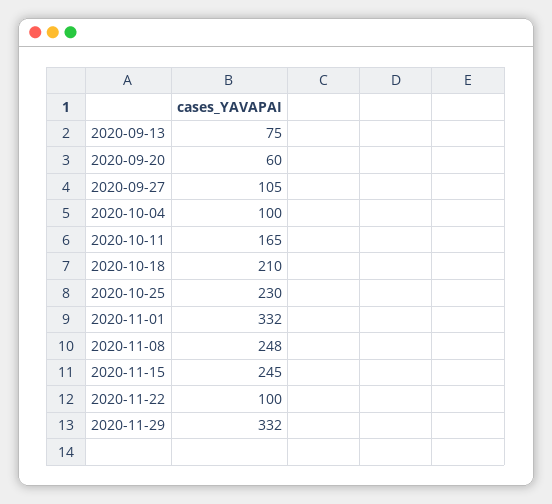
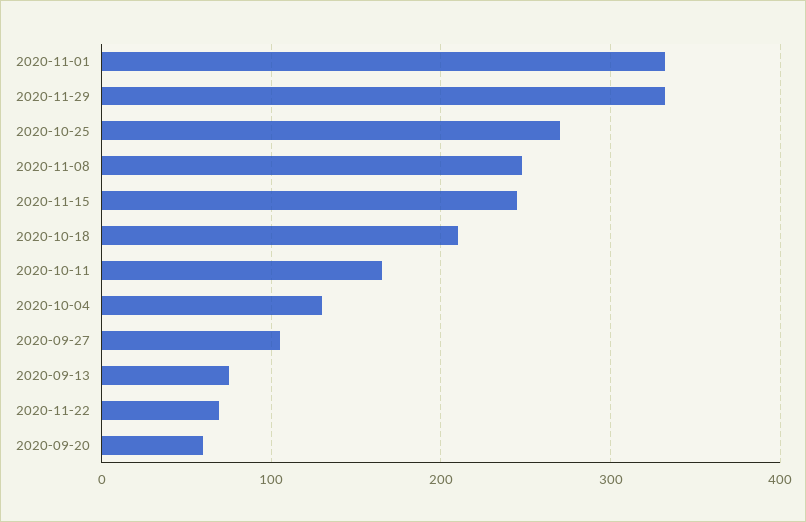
  {
    "2020-09-13": 75,
    "2020-09-20": 60,
    "2020-09-27": 105,
-   "2020-10-04": 100,
+   "2020-10-04": 130,
    "2020-10-11": 165,
    "2020-10-18": 210,
-   "2020-10-25": 230,
+   "2020-10-25": 270,
    "2020-11-01": 332,
    "2020-11-08": 248,
    "2020-11-15": 245,
-   "2020-11-22": 100,
+   "2020-11-22": 70,
    "2020-11-29": 332
  }

